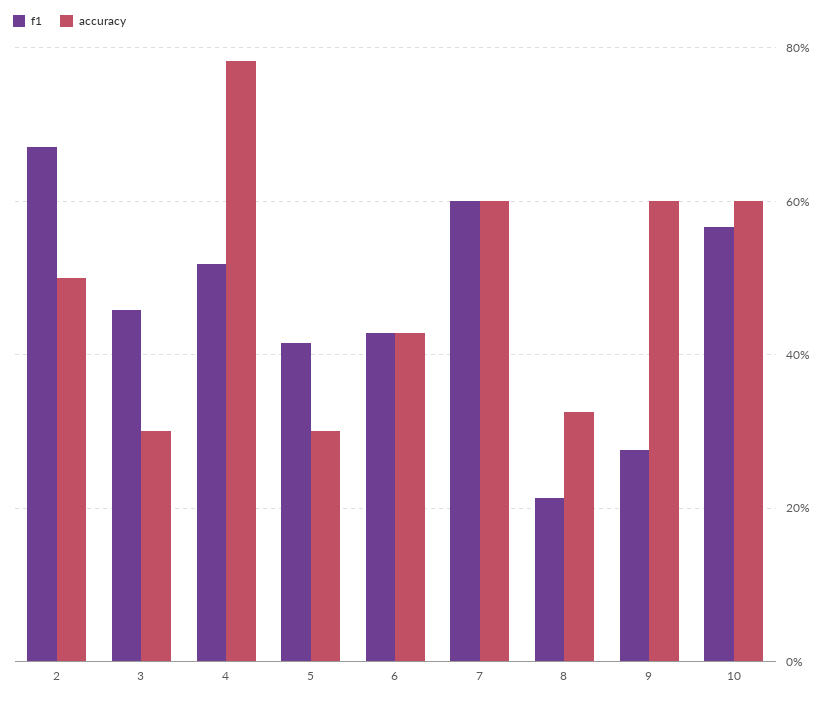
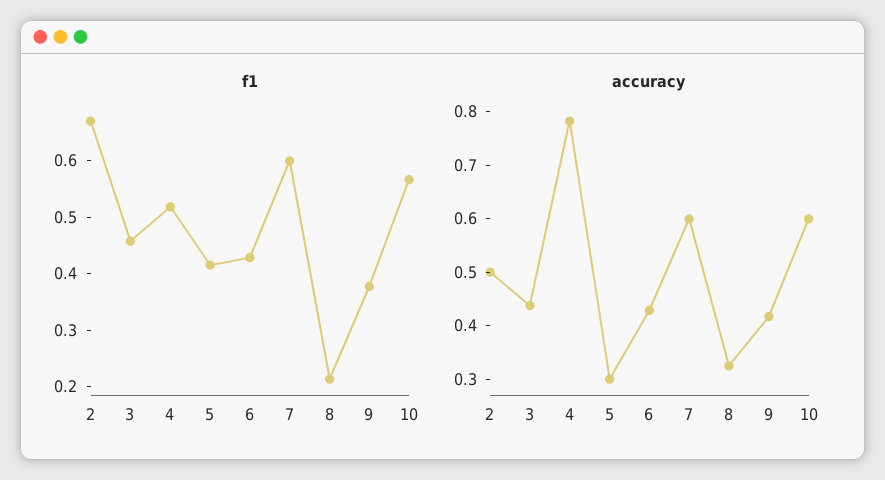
  {
    "f1": {
      "2": 0.68,
      "3": 0.46,
      "4": 0.52,
      "5": 0.42,
      "6": 0.42,
      "7": 0.6,
      "8": 0.22,
-     "9": 0.28,
+     "9": 0.38,
      "10": 0.56
    },
    "accuracy": {
      "2": 0.5,
-     "3": 0.3,
+     "3": 0.44,
      "4": 0.78,
      "5": 0.3,
      "6": 0.42,
      "7": 0.6,
      "8": 0.32,
-     "9": 0.6,
+     "9": 0.42,
      "10": 0.6
    }
  }

